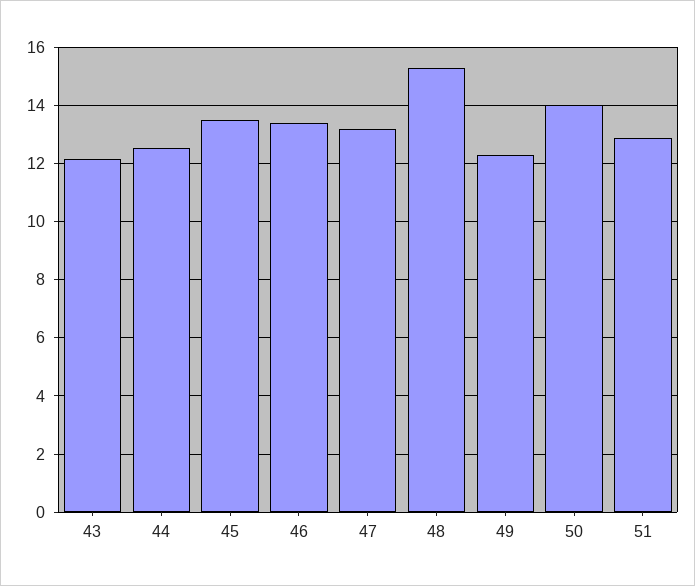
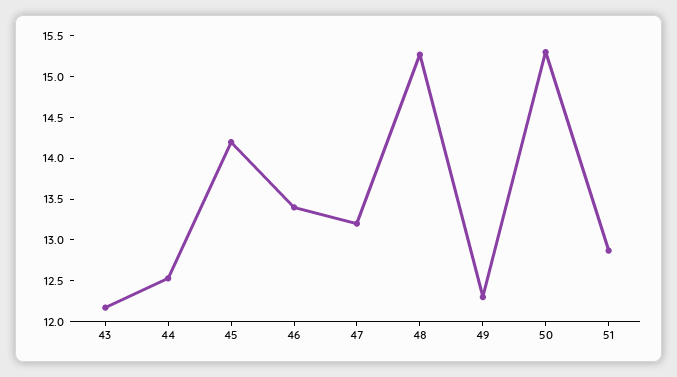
  {
    "43": 12.2,
    "44": 12.5,
-   "45": 13.5,
+   "45": 14.2,
    "46": 13.4,
    "47": 13.2,
    "48": 15.3,
    "49": 12.3,
-   "50": 14,
+   "50": 15.3,
    "51": 12.9
  }

